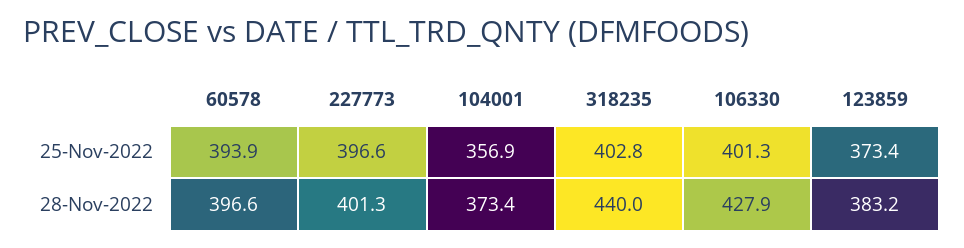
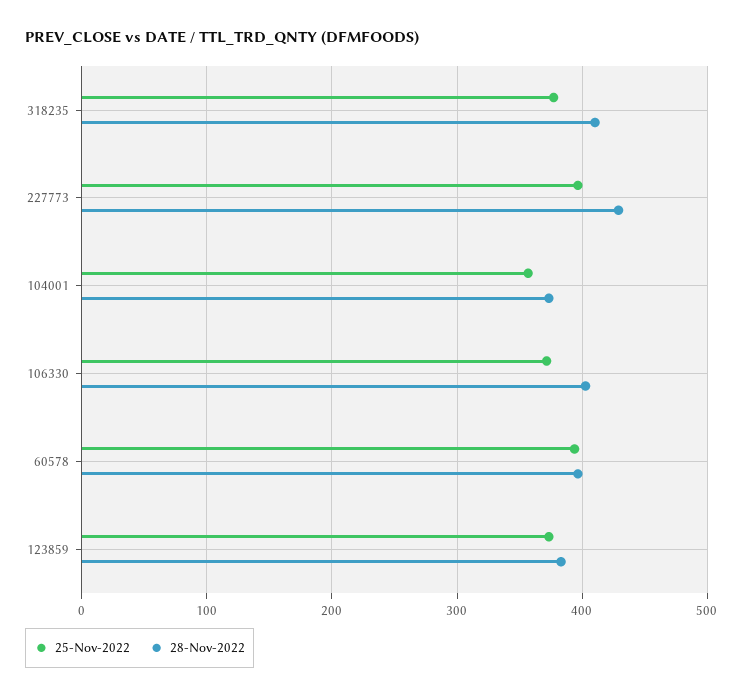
  {
    "25-Nov-2022": {
      "60578": 393.9,
      "227773": 396.6,
      "104001": 356.9,
-     "318235": 402.8,
+     "318235": 380,
-     "106330": 401.3,
+     "106330": 370,
      "123859": 373.4
    },
    "28-Nov-2022": {
      "60578": 396.6,
-     "227773": 401.3,
+     "227773": 430,
      "104001": 373.4,
-     "318235": 440,
+     "318235": 410,
-     "106330": 427.9,
+     "106330": 400,
      "123859": 383.2
    }
  }

